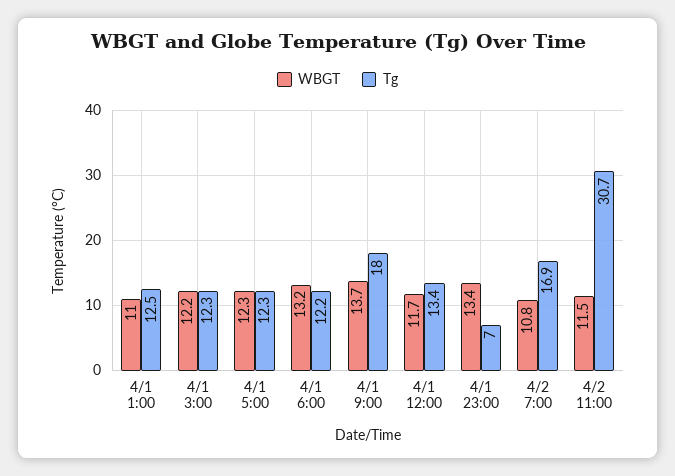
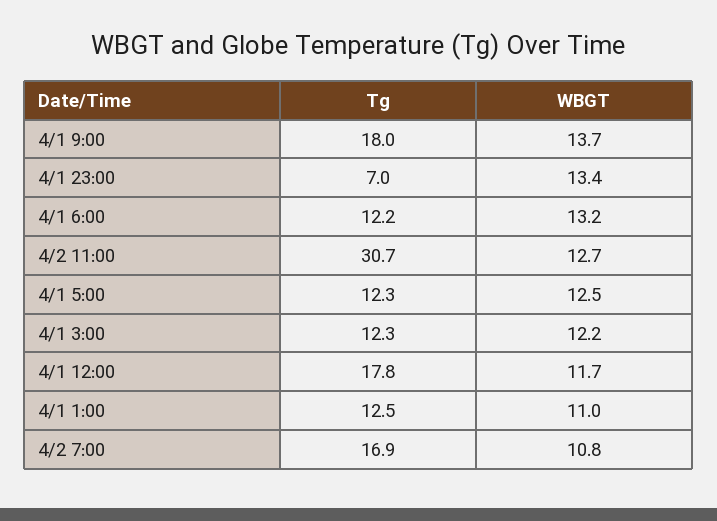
  {
    "WBGT": {
      "4/1 1:00": 11,
      "4/1 3:00": 12.2,
-     "4/1 5:00": 12.3,
+     "4/1 5:00": 12.5,
      "4/1 6:00": 13.2,
      "4/1 9:00": 13.7,
      "4/1 12:00": 11.7,
      "4/1 23:00": 13.4,
      "4/2 7:00": 10.8,
-     "4/2 11:00": 11.5
+     "4/2 11:00": 12.7
    },
    "Tg": {
      "4/1 1:00": 12.5,
      "4/1 3:00": 12.3,
      "4/1 5:00": 12.3,
      "4/1 6:00": 12.2,
      "4/1 9:00": 18,
-     "4/1 12:00": 13.4,
+     "4/1 12:00": 17.8,
      "4/1 23:00": 7,
      "4/2 7:00": 16.9,
      "4/2 11:00": 30.7
    }
  }

